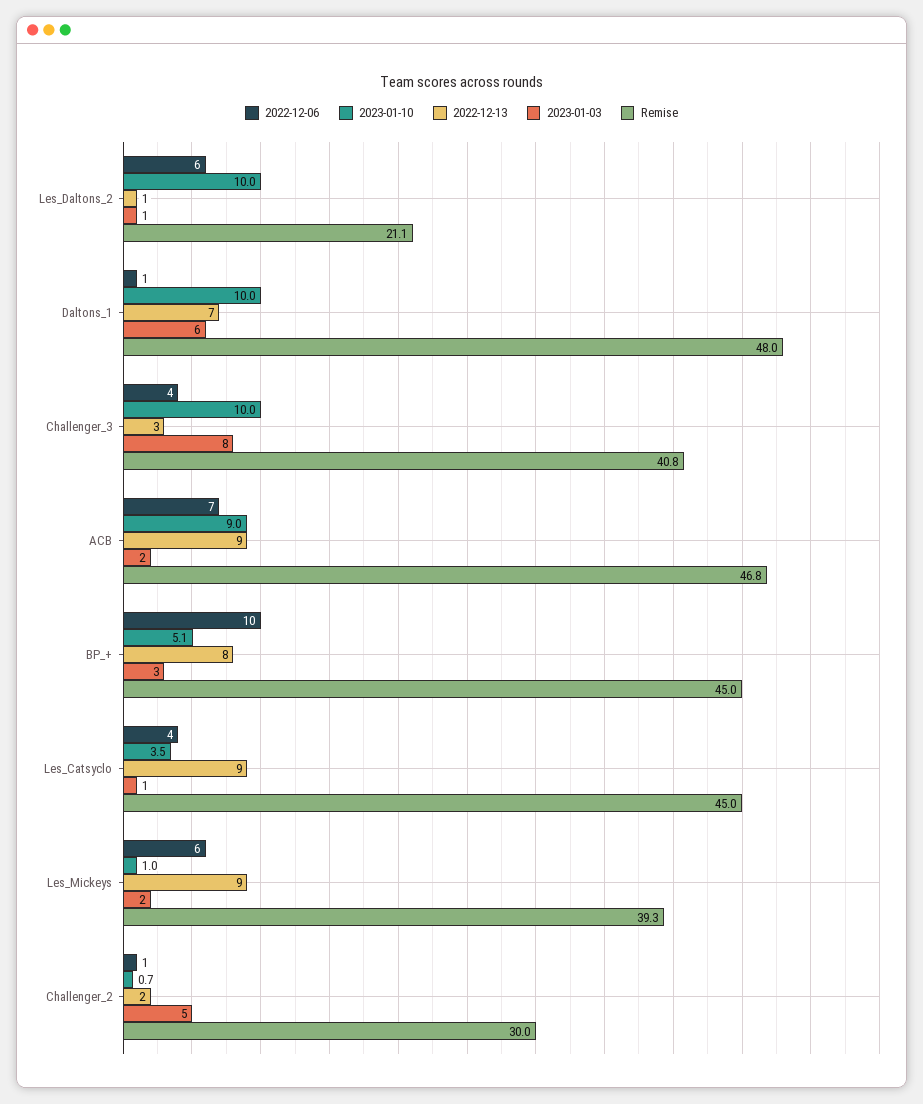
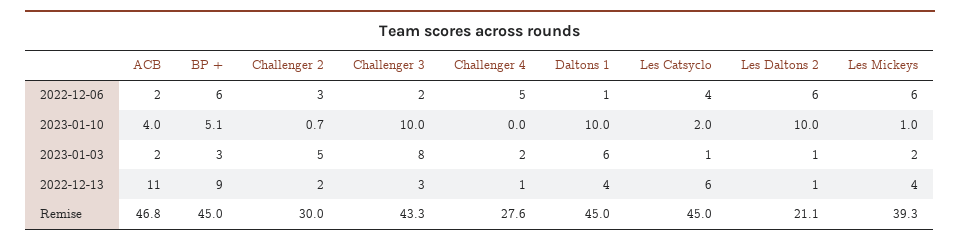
  {
    "2022-12-06": {
      "Les_Daltons_2": 6,
      "Daltons_1": 1,
-     "Challenger_3": 4,
+     "Challenger_3": 2,
-     "ACB": 7,
+     "ACB": 2,
-     "BP_+": 10,
+     "BP_+": 6,
      "Les_Catsyclo": 4,
      "Les_Mickeys": 6,
-     "Challenger_2": 1
+     "Challenger_2": 3,
+     "Challenger 4": 5
    },
    "2023-01-10": {
      "Les_Daltons_2": 10,
      "Daltons_1": 10,
      "Challenger_3": 10,
-     "ACB": 9,
+     "ACB": 4,
      "BP_+": 5.1,
-     "Les_Catsyclo": 3.5,
+     "Les_Catsyclo": 2,
      "Les_Mickeys": 1,
-     "Challenger_2": 0.7
+     "Challenger_2": 0.7,
+     "Challenger 4": 0
    },
    "2022-12-13": {
      "Les_Daltons_2": 1,
-     "Daltons_1": 7,
+     "Daltons_1": 4,
      "Challenger_3": 3,
-     "ACB": 9,
+     "ACB": 11,
-     "BP_+": 8,
+     "BP_+": 9,
-     "Les_Catsyclo": 9,
+     "Les_Catsyclo": 6,
-     "Les_Mickeys": 9,
+     "Les_Mickeys": 4,
-     "Challenger_2": 2
+     "Challenger_2": 2,
+     "Challenger 4": 1
    },
    "2023-01-03": {
      "Les_Daltons_2": 1,
      "Daltons_1": 6,
      "Challenger_3": 8,
      "ACB": 2,
      "BP_+": 3,
      "Les_Catsyclo": 1,
      "Les_Mickeys": 2,
-     "Challenger_2": 5
+     "Challenger_2": 5,
+     "Challenger 4": 2
    },
    "Remise": {
      "Les_Daltons_2": 21.1,
-     "Daltons_1": 48,
+     "Daltons_1": 45,
-     "Challenger_3": 40.8,
+     "Challenger_3": 43.3,
      "ACB": 46.8,
      "BP_+": 45,
      "Les_Catsyclo": 45,
      "Les_Mickeys": 39.3,
-     "Challenger_2": 30
+     "Challenger_2": 30,
+     "Challenger 4": 27.6
    }
  }

